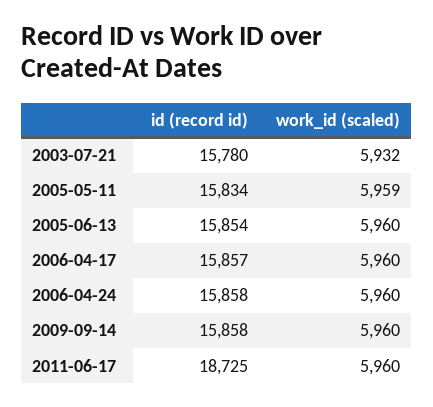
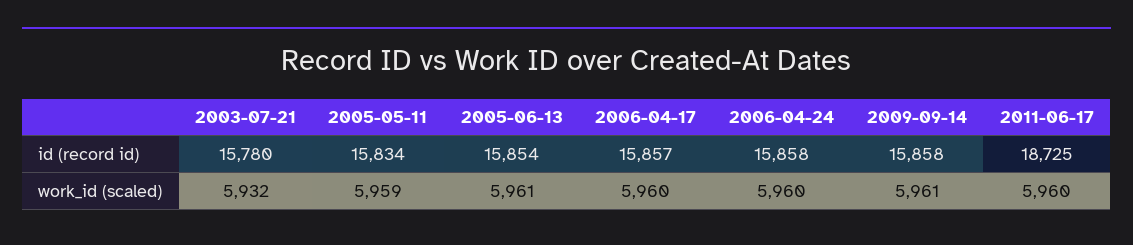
  {
    "id (record id)": {
      "2003-07-21": 15780,
      "2005-05-11": 15834,
      "2005-06-13": 15854,
      "2006-04-17": 15857,
      "2006-04-24": 15858,
      "2009-09-14": 15858,
      "2011-06-17": 18725
    },
    "work_id (scaled)": {
      "2003-07-21": 5932,
      "2005-05-11": 5959,
-     "2005-06-13": 5960,
+     "2005-06-13": 5961,
      "2006-04-17": 5960,
      "2006-04-24": 5960,
-     "2009-09-14": 5960,
+     "2009-09-14": 5961,
      "2011-06-17": 5960
    }
  }

